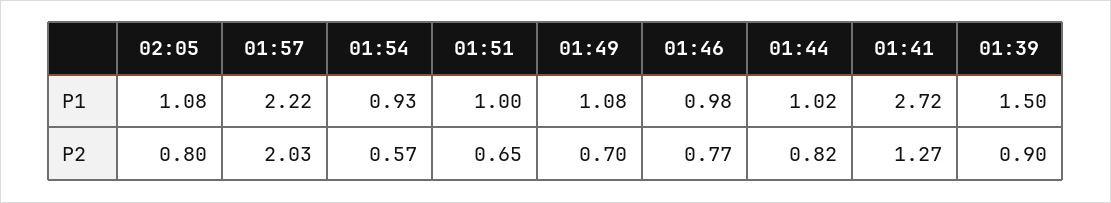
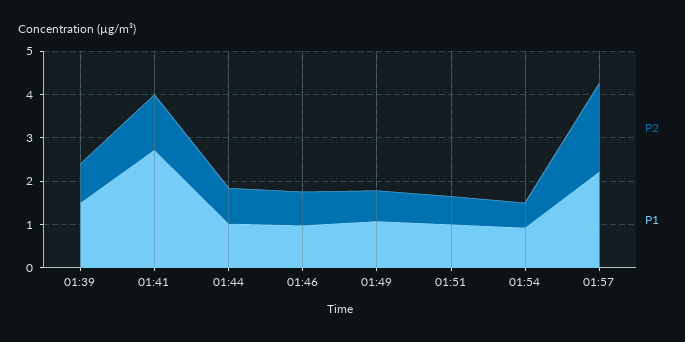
  {
    "P1": {
-     "02:05": 1.08,
      "01:57": 2.22,
      "01:54": 0.93,
      "01:51": 1,
      "01:49": 1.08,
      "01:46": 0.98,
      "01:44": 1.02,
      "01:41": 2.72,
      "01:39": 1.5
    },
    "P2": {
-     "02:05": 0.8,
      "01:57": 2.03,
      "01:54": 0.57,
      "01:51": 0.65,
      "01:49": 0.7,
      "01:46": 0.77,
      "01:44": 0.82,
      "01:41": 1.27,
      "01:39": 0.9
    }
  }

